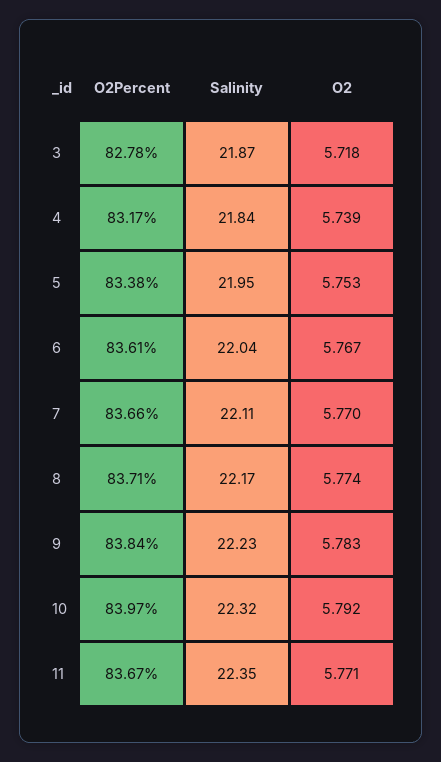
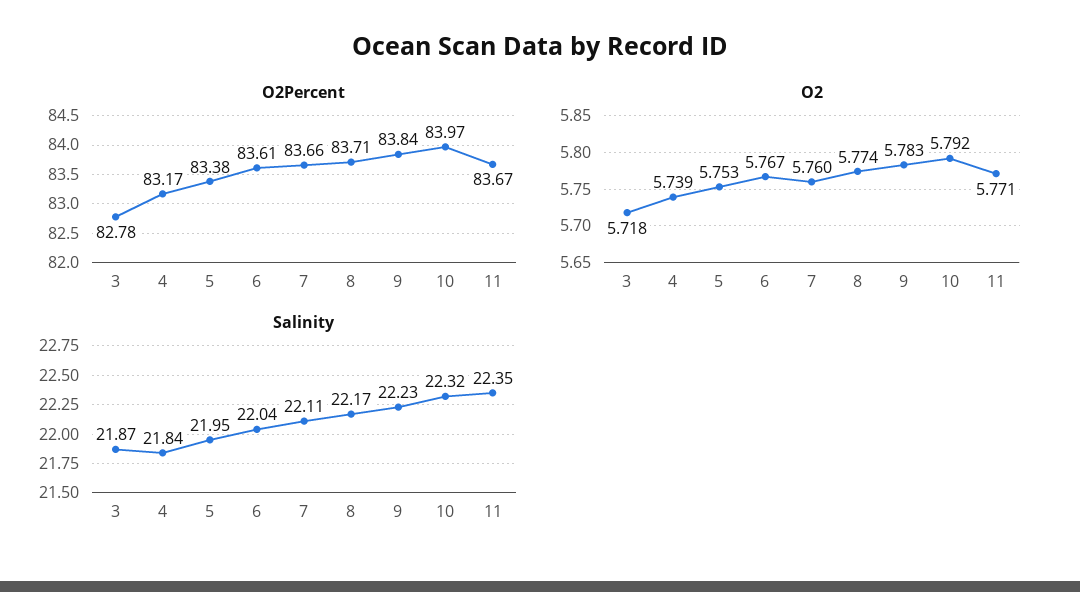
  {
    "O2Percent": {
      "3": 82.78,
      "4": 83.17,
      "5": 83.38,
      "6": 83.61,
      "7": 83.66,
      "8": 83.71,
      "9": 83.84,
      "10": 83.97,
      "11": 83.67
    },
    "Salinity": {
      "3": 21.87,
      "4": 21.84,
      "5": 21.95,
      "6": 22.04,
      "7": 22.11,
      "8": 22.17,
      "9": 22.23,
      "10": 22.32,
      "11": 22.35
    },
    "O2": {
      "3": 5.718,
      "4": 5.739,
      "5": 5.753,
      "6": 5.767,
-     "7": 5.77,
+     "7": 5.76,
      "8": 5.774,
      "9": 5.783,
      "10": 5.792,
      "11": 5.771
    }
  }

